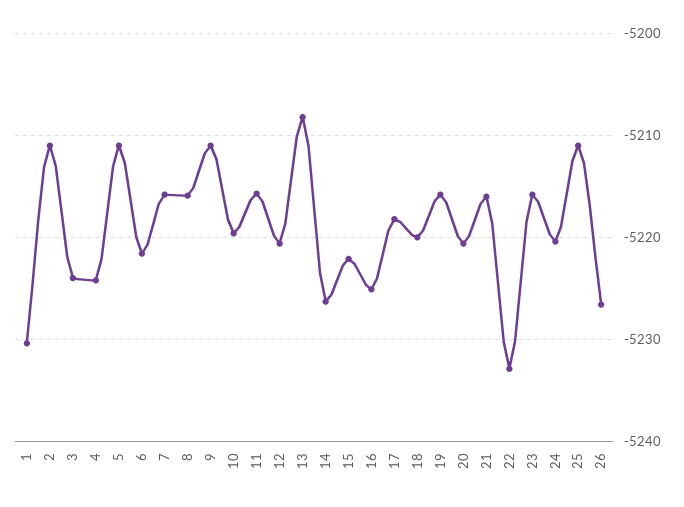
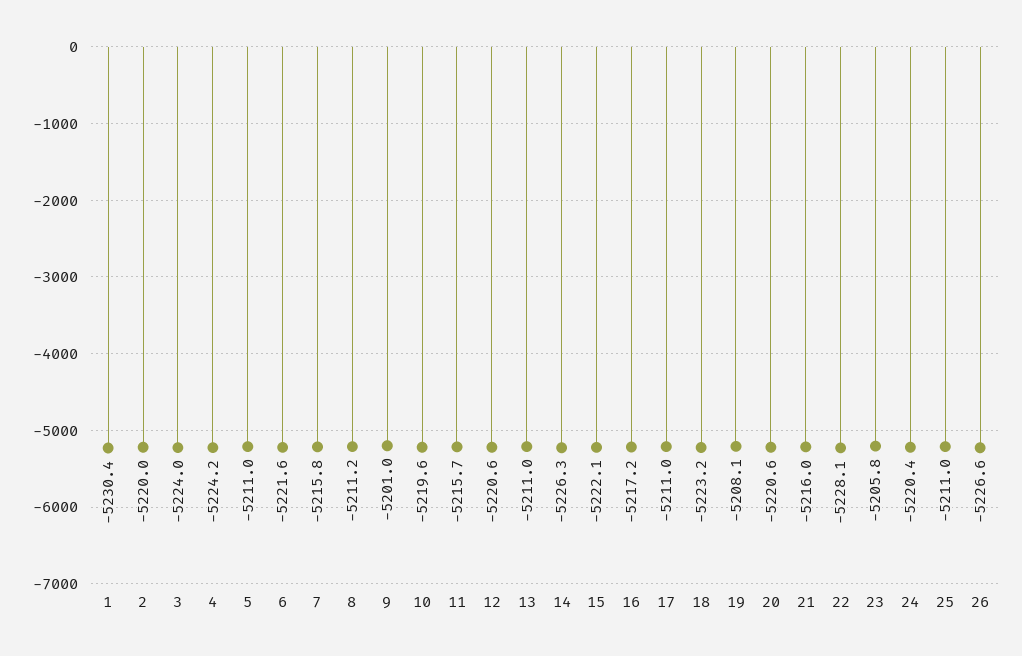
  {
    "1": -5230.4,
-   "2": -5211,
+   "2": -5220,
    "3": -5224,
    "4": -5224.2,
    "5": -5211,
    "6": -5221.6,
    "7": -5215.8,
-   "8": -5216,
+   "8": -5211.2,
-   "9": -5211,
+   "9": -5201,
    "10": -5219.6,
    "11": -5215.7,
    "12": -5220.6,
-   "13": -5208,
+   "13": -5211,
    "14": -5226.3,
    "15": -5222.1,
-   "16": -5225,
+   "16": -5217.2,
-   "17": -5218,
+   "17": -5211,
-   "18": -5220,
+   "18": -5223.2,
-   "19": -5216,
+   "19": -5208.1,
    "20": -5220.6,
    "21": -5216,
-   "22": -5233,
+   "22": -5228.1,
-   "23": -5216,
+   "23": -5205.8,
    "24": -5220.4,
    "25": -5211,
    "26": -5226.6
  }

